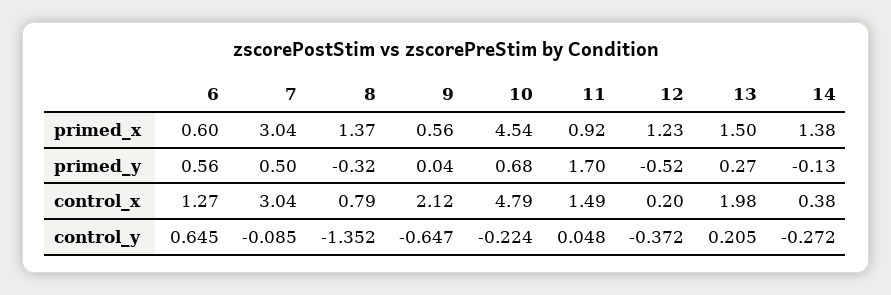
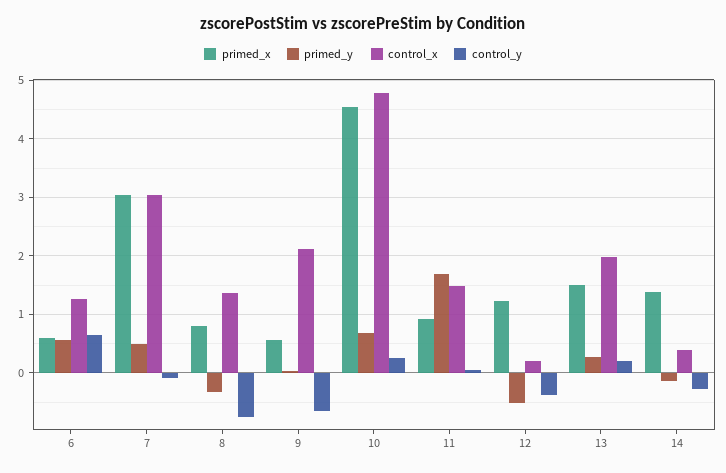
  {
    "primed_x": {
      "6": 0.6,
      "7": 3.04,
-     "8": 1.37,
+     "8": 0.8,
      "9": 0.56,
      "10": 4.54,
      "11": 0.92,
      "12": 1.23,
      "13": 1.5,
      "14": 1.38
    },
    "primed_y": {
      "6": 0.56,
      "7": 0.5,
      "8": -0.32,
      "9": 0.04,
      "10": 0.68,
      "11": 1.7,
      "12": -0.52,
      "13": 0.27,
      "14": -0.13
    },
    "control_x": {
      "6": 1.27,
      "7": 3.04,
-     "8": 0.79,
+     "8": 1.4,
      "9": 2.12,
      "10": 4.79,
      "11": 1.49,
      "12": 0.2,
      "13": 1.98,
      "14": 0.38
    },
    "control_y": {
      "6": 0.645,
      "7": -0.085,
-     "8": -1.352,
+     "8": -0.8,
      "9": -0.647,
-     "10": -0.224,
+     "10": 0.2,
      "11": 0.048,
      "12": -0.372,
      "13": 0.205,
      "14": -0.272
    }
  }

